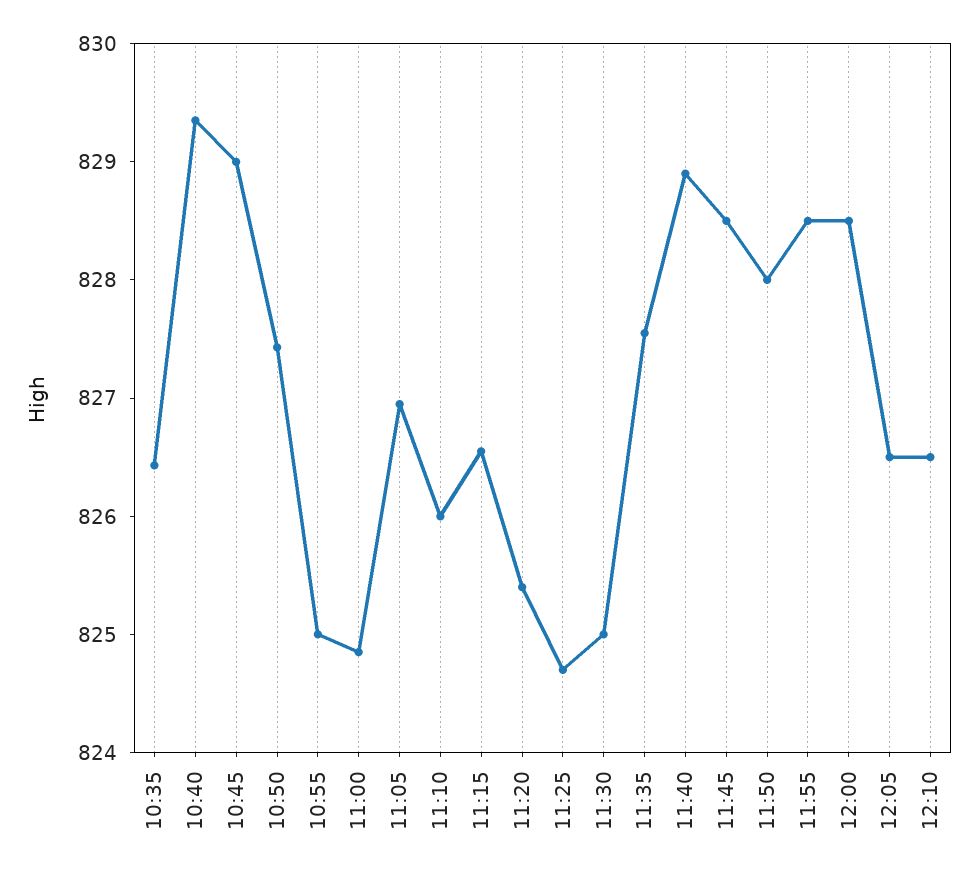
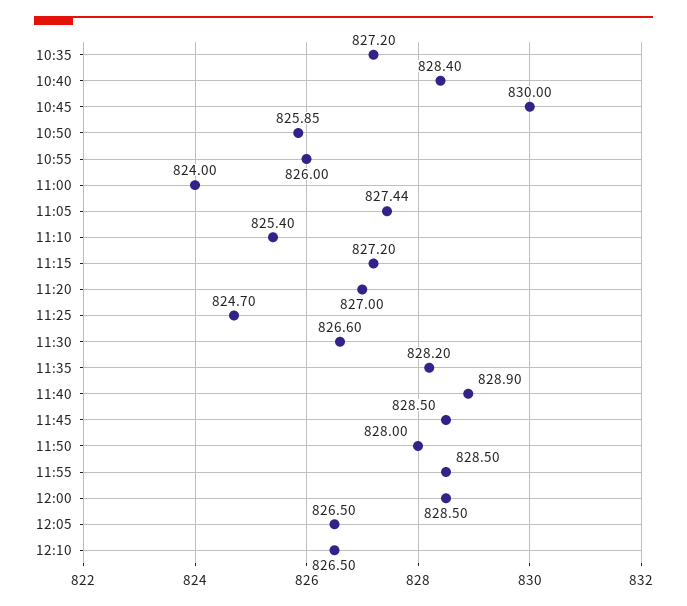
  {
-   "10:35": 826.4,
+   "10:35": 827.2,
-   "10:40": 829.4,
+   "10:40": 828.4,
-   "10:45": 829,
+   "10:45": 830,
-   "10:50": 827.4,
+   "10:50": 825.85,
-   "10:55": 825,
+   "10:55": 826,
-   "11:00": 824.8,
+   "11:00": 824,
-   "11:05": 827,
+   "11:05": 827.44,
-   "11:10": 826,
+   "11:10": 825.4,
-   "11:15": 826.6,
+   "11:15": 827.2,
-   "11:20": 825.4,
+   "11:20": 827,
    "11:25": 824.7,
-   "11:30": 825,
+   "11:30": 826.6,
-   "11:35": 827.6,
+   "11:35": 828.2,
    "11:40": 828.9,
    "11:45": 828.5,
    "11:50": 828,
    "11:55": 828.5,
    "12:00": 828.5,
    "12:05": 826.5,
    "12:10": 826.5
  }

